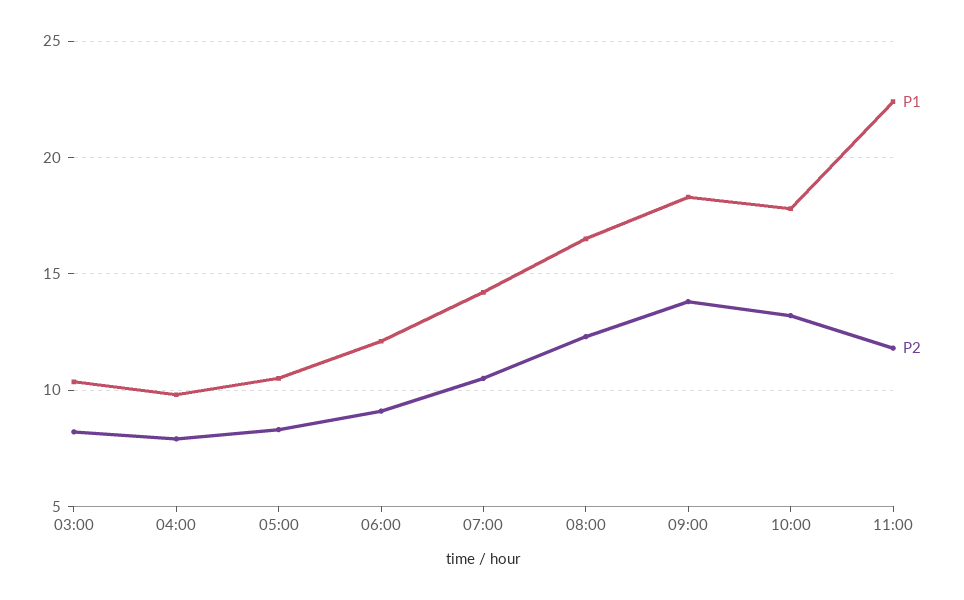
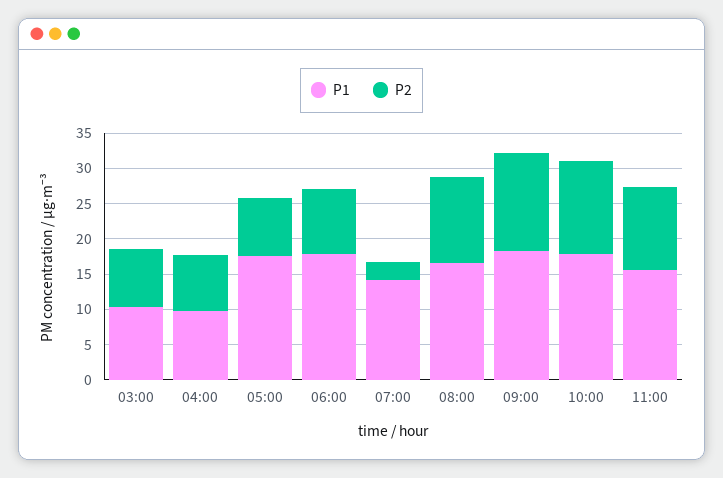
  {
    "P1": {
      "03:00": 10.5,
      "04:00": 10,
-     "05:00": 10.5,
+     "05:00": 17.5,
-     "06:00": 12,
+     "06:00": 17.5,
      "07:00": 14,
      "08:00": 16.5,
      "09:00": 18.5,
      "10:00": 18,
-     "11:00": 22.5
+     "11:00": 15
    },
    "P2": {
      "03:00": 8,
      "04:00": 8,
      "05:00": 8.5,
      "06:00": 9,
-     "07:00": 10.5,
+     "07:00": 2.5,
      "08:00": 12.5,
      "09:00": 14,
      "10:00": 13,
      "11:00": 12
    }
  }

